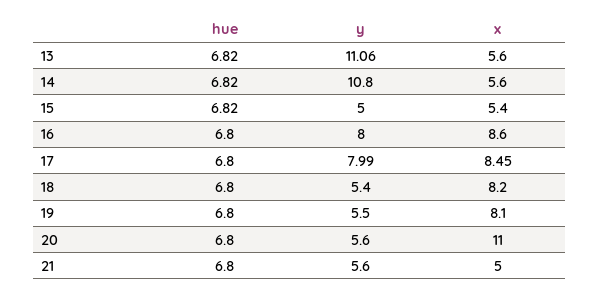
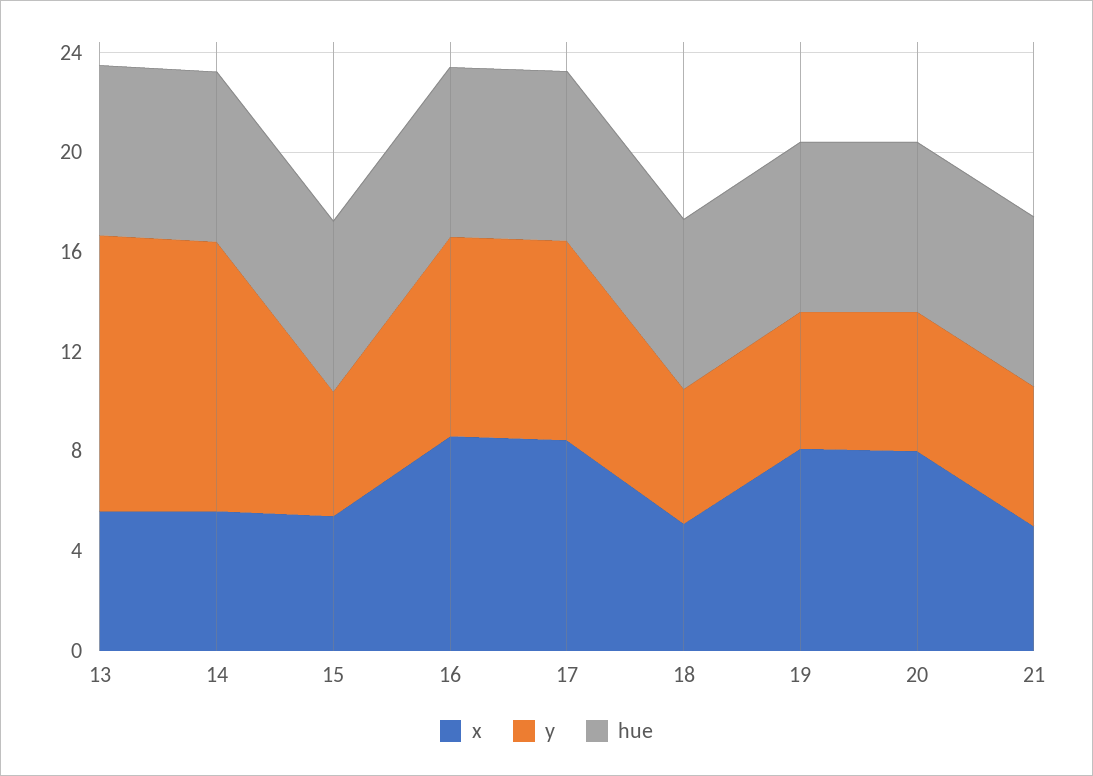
  {
    "hue": {
      "13": 6.82,
      "14": 6.82,
      "15": 6.82,
      "16": 6.8,
      "17": 6.8,
      "18": 6.8,
      "19": 6.8,
      "20": 6.8,
      "21": 6.8
    },
    "y": {
      "13": 11.06,
      "14": 10.8,
      "15": 5,
      "16": 8,
      "17": 7.99,
      "18": 5.4,
      "19": 5.5,
      "20": 5.6,
      "21": 5.6
    },
    "x": {
      "13": 5.6,
      "14": 5.6,
      "15": 5.4,
      "16": 8.6,
      "17": 8.45,
-     "18": 8.2,
+     "18": 5,
      "19": 8.1,
-     "20": 11,
+     "20": 8,
      "21": 5
    }
  }

